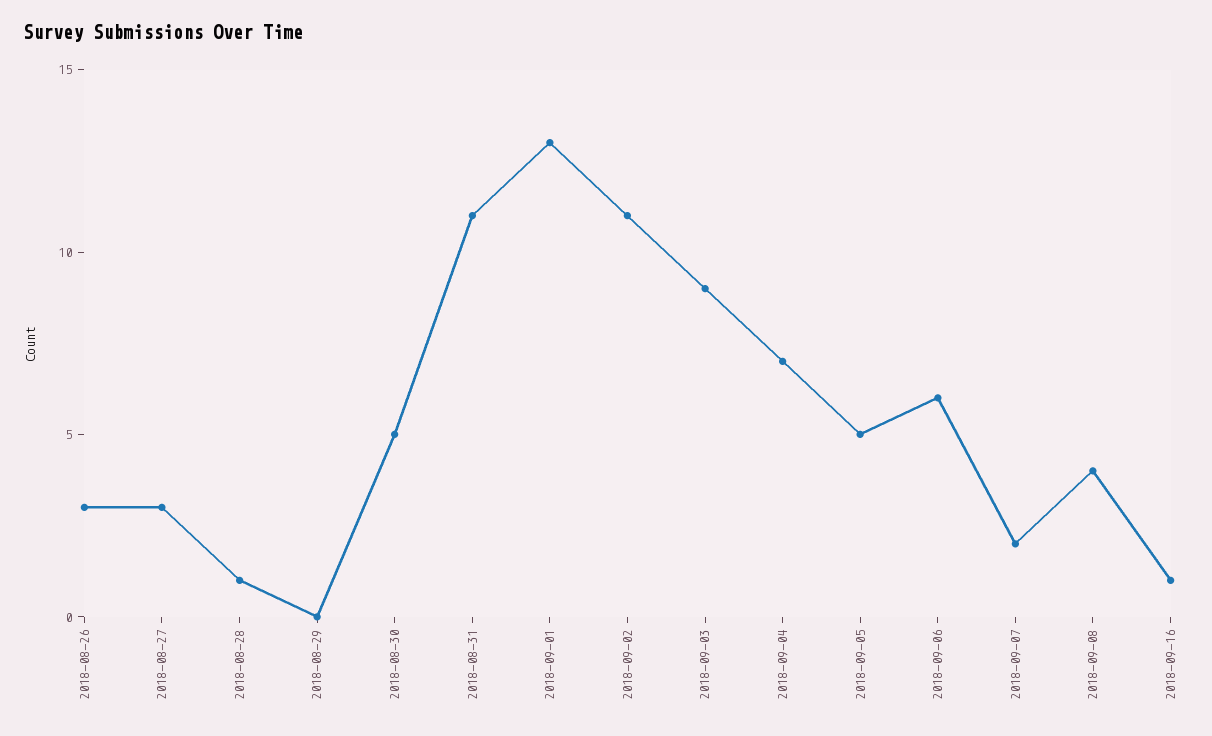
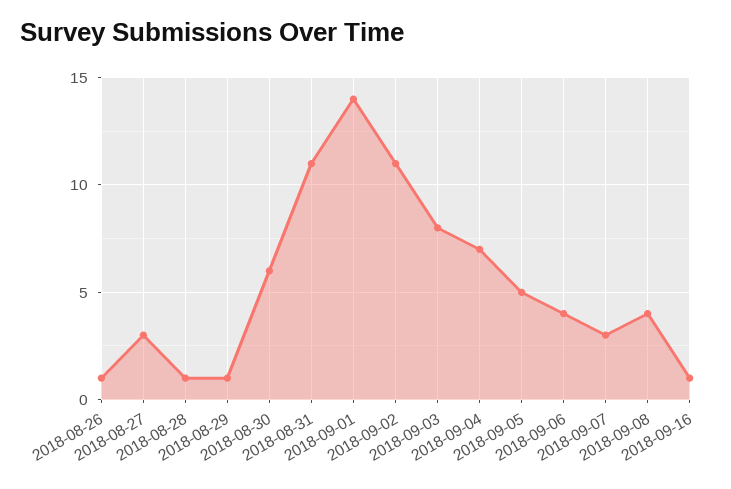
  {
-   "2018-08-26": 3,
+   "2018-08-26": 1,
    "2018-08-27": 3,
    "2018-08-28": 1,
-   "2018-08-29": 0,
+   "2018-08-29": 1,
-   "2018-08-30": 5,
+   "2018-08-30": 6,
    "2018-08-31": 11,
-   "2018-09-01": 13,
+   "2018-09-01": 14,
    "2018-09-02": 11,
-   "2018-09-03": 9,
+   "2018-09-03": 8,
    "2018-09-04": 7,
    "2018-09-05": 5,
-   "2018-09-06": 6,
+   "2018-09-06": 4,
-   "2018-09-07": 2,
+   "2018-09-07": 3,
    "2018-09-08": 4,
    "2018-09-16": 1
  }

